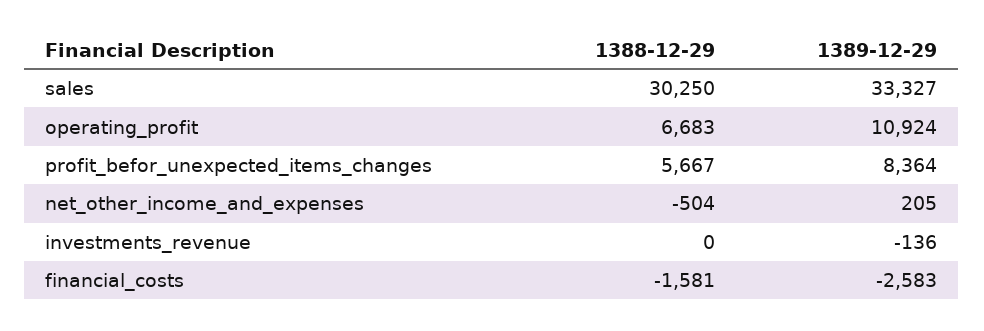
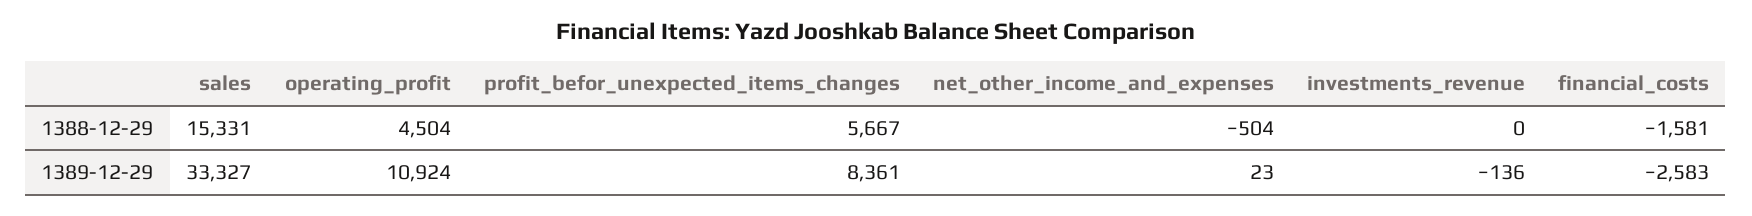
  {
    "1388-12-29": {
-     "sales": 30250,
+     "sales": 15331,
-     "operating_profit": 6683,
+     "operating_profit": 4504,
      "profit_befor_unexpected_items_changes": 5667,
      "net_other_income_and_expenses": -504,
      "investments_revenue": 0,
      "financial_costs": -1581
    },
    "1389-12-29": {
      "sales": 33327,
      "operating_profit": 10924,
-     "profit_befor_unexpected_items_changes": 8364,
+     "profit_befor_unexpected_items_changes": 8361,
-     "net_other_income_and_expenses": 205,
+     "net_other_income_and_expenses": 23,
      "investments_revenue": -136,
      "financial_costs": -2583
    }
  }

